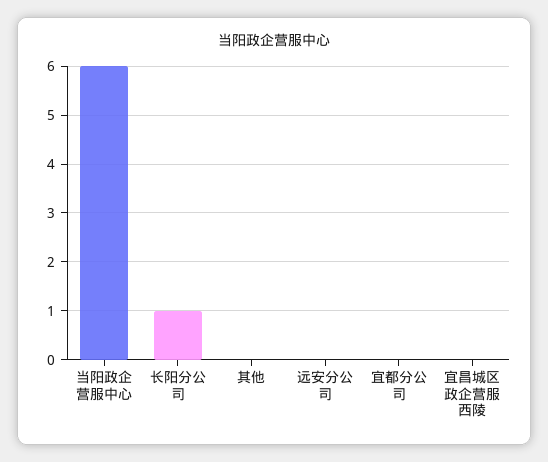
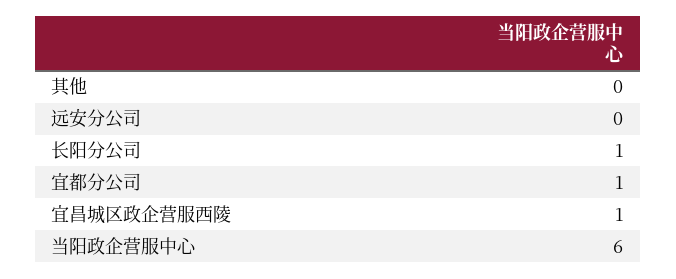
  {
    "当阳政企营服中心": 6,
    "长阳分公司": 1,
    "其他": 0,
    "远安分公司": 0,
-   "宜都分公司": 0,
+   "宜都分公司": 1,
-   "宜昌城区政企营服西陵": 0
+   "宜昌城区政企营服西陵": 1
  }

